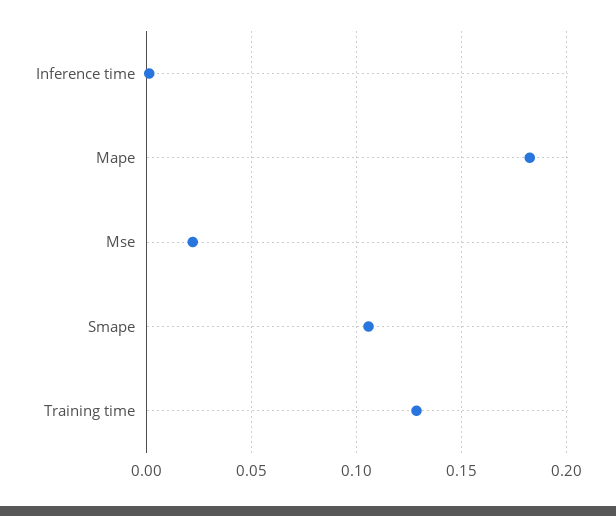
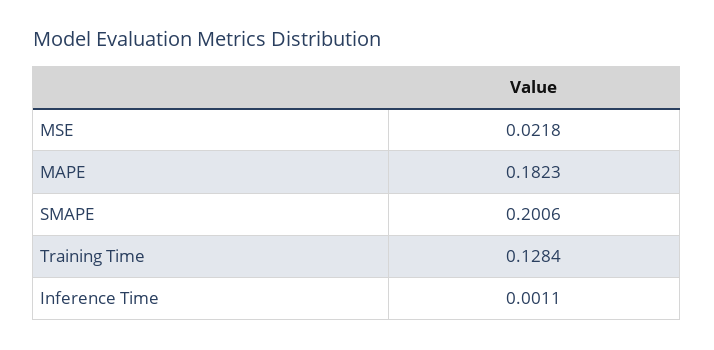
  {
    "Inference time": 0.0011,
    "Mape": 0.1823,
    "Mse": 0.0218,
-   "Smape": 0.105,
+   "Smape": 0.2006,
    "Training time": 0.1284
  }

